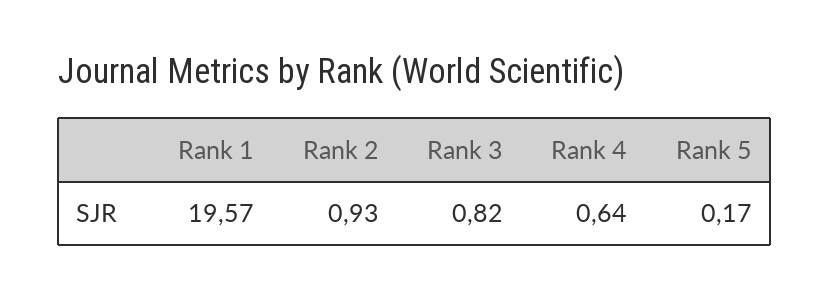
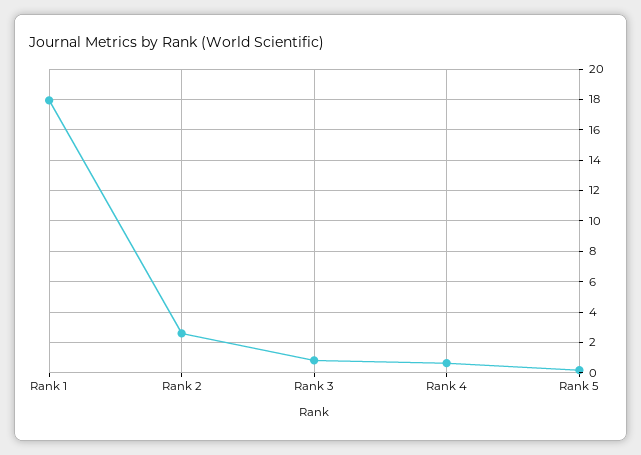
  {
-   "Rank 1": 19.57,
+   "Rank 1": 18,
-   "Rank 2": 0.93,
+   "Rank 2": 2.5,
    "Rank 3": 0.82,
    "Rank 4": 0.64,
    "Rank 5": 0.17
  }

